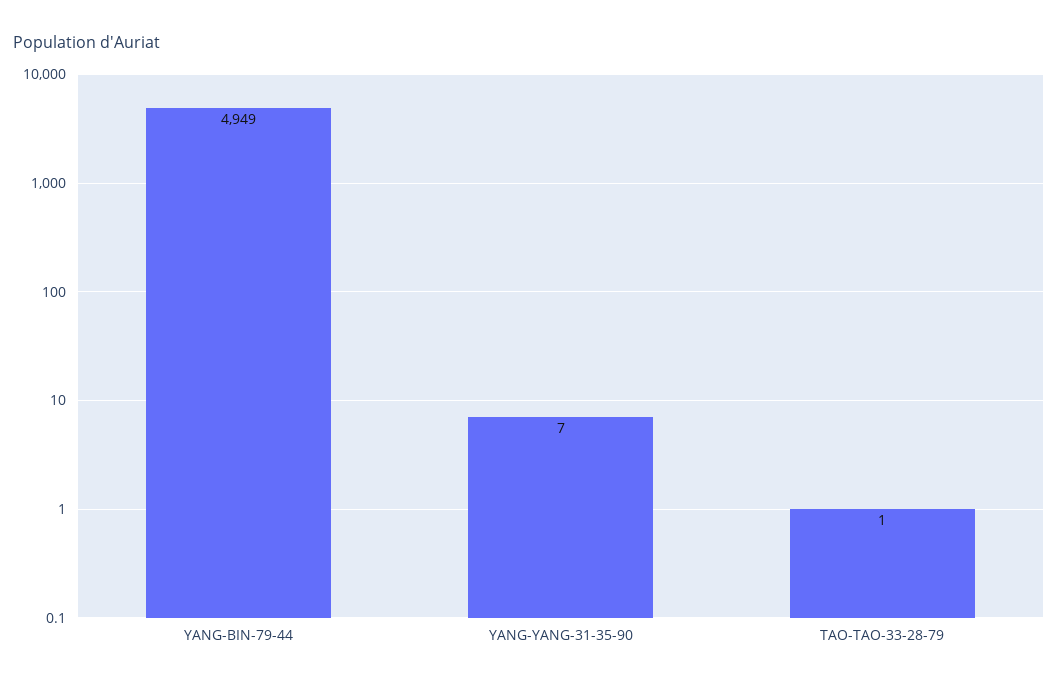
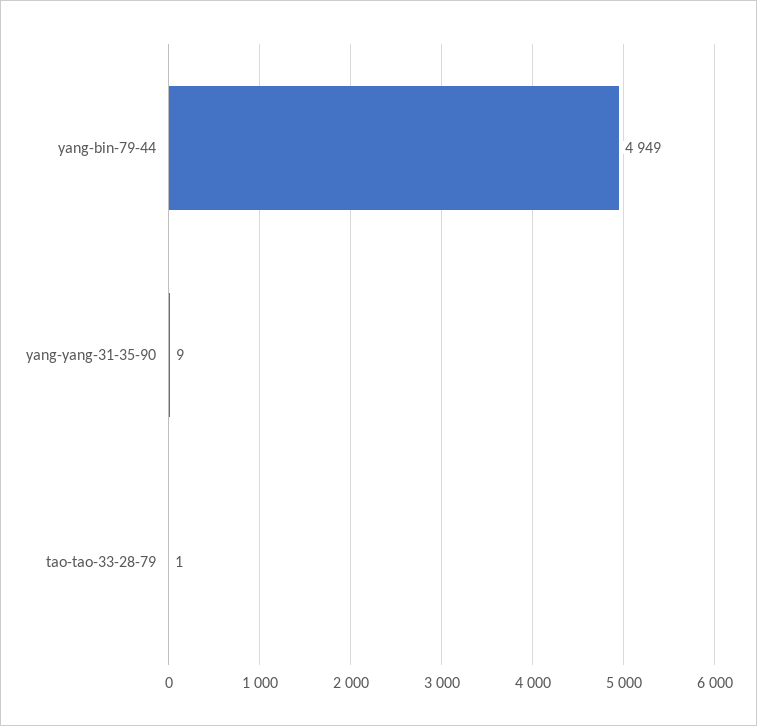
  {
    "YANG-BIN-79-44": 4949,
-   "YANG-YANG-31-35-90": 7,
+   "YANG-YANG-31-35-90": 9,
    "TAO-TAO-33-28-79": 1
  }

